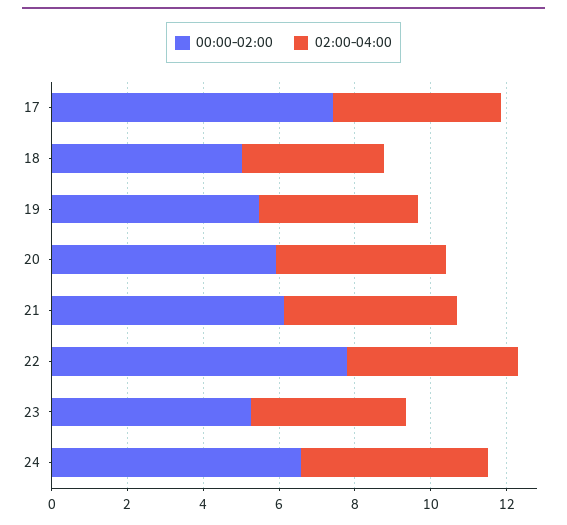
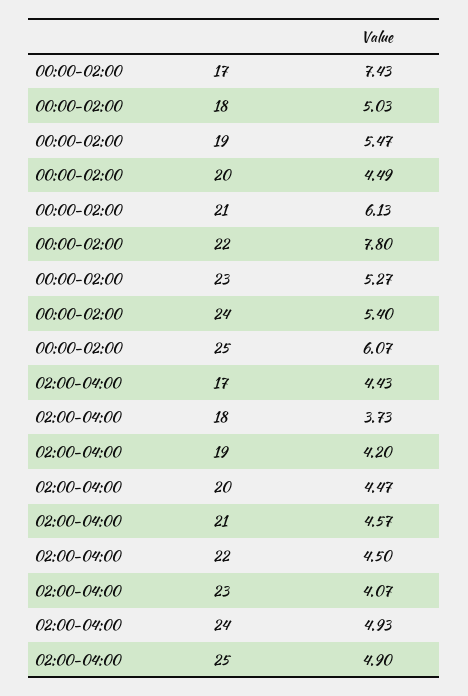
  {
    "00:00-02:00": {
      "17": 7.43,
      "18": 5.03,
      "19": 5.47,
-     "20": 6,
+     "20": 4.49,
      "21": 6.13,
      "22": 7.8,
      "23": 5.27,
-     "24": 6.5
+     "24": 5.4,
+     "25": 6.07
    },
    "02:00-04:00": {
      "17": 4.43,
      "18": 3.73,
      "19": 4.2,
      "20": 4.47,
      "21": 4.57,
      "22": 4.5,
      "23": 4.07,
-     "24": 4.93
+     "24": 4.93,
+     "25": 4.9
    }
  }

